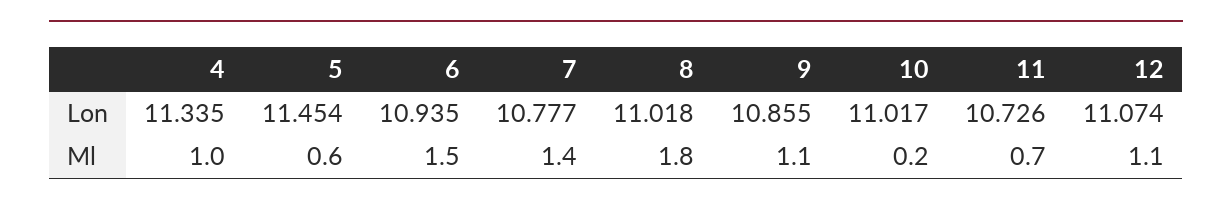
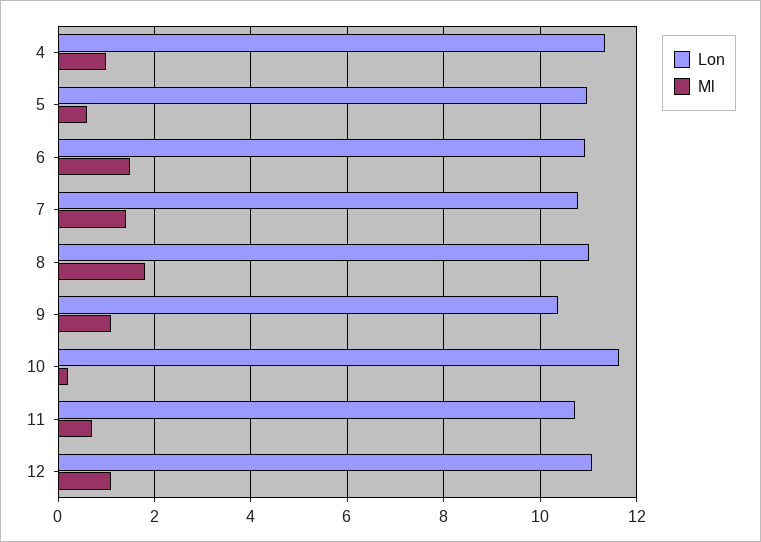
  {
    "Lon": {
      "4": 11.335,
-     "5": 11.454,
+     "5": 11,
      "6": 10.935,
      "7": 10.777,
      "8": 11.018,
-     "9": 10.855,
+     "9": 10.4,
-     "10": 11.017,
+     "10": 11.6,
      "11": 10.726,
      "12": 11.074
    },
    "Ml": {
      "4": 1,
      "5": 0.6,
      "6": 1.5,
      "7": 1.4,
      "8": 1.8,
      "9": 1.1,
      "10": 0.2,
      "11": 0.7,
      "12": 1.1
    }
  }

